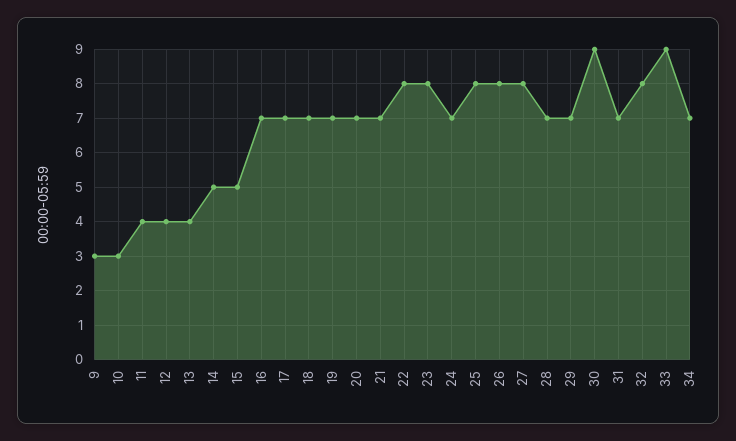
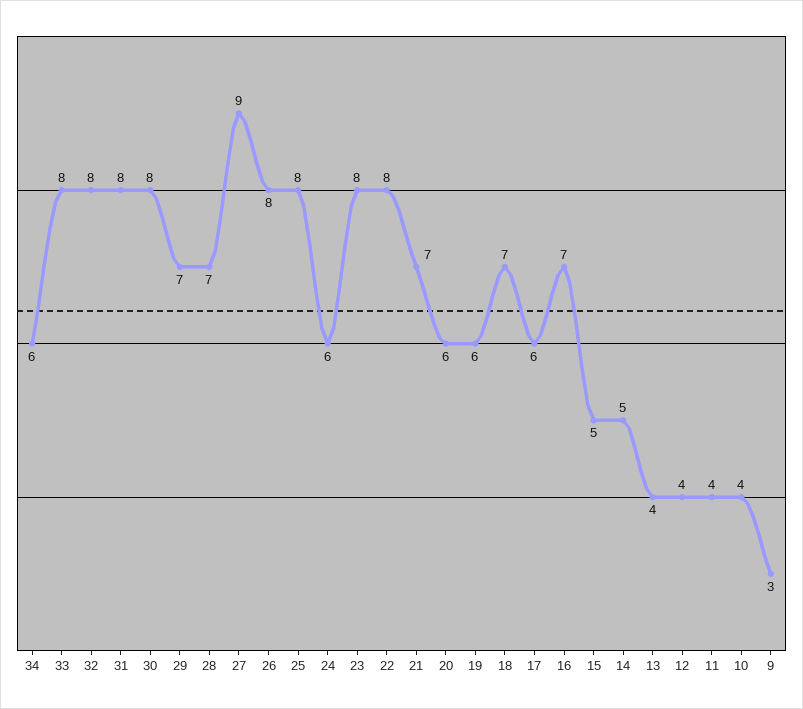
  {
    "9": 3,
-   "10": 3,
+   "10": 4,
    "11": 4,
    "12": 4,
    "13": 4,
    "14": 5,
    "15": 5,
    "16": 7,
-   "17": 7,
+   "17": 6,
    "18": 7,
-   "19": 7,
+   "19": 6,
-   "20": 7,
+   "20": 6,
    "21": 7,
    "22": 8,
    "23": 8,
-   "24": 7,
+   "24": 6,
    "25": 8,
    "26": 8,
-   "27": 8,
+   "27": 9,
    "28": 7,
    "29": 7,
-   "30": 9,
+   "30": 8,
-   "31": 7,
+   "31": 8,
    "32": 8,
-   "33": 9,
+   "33": 8,
-   "34": 7
+   "34": 6
  }

